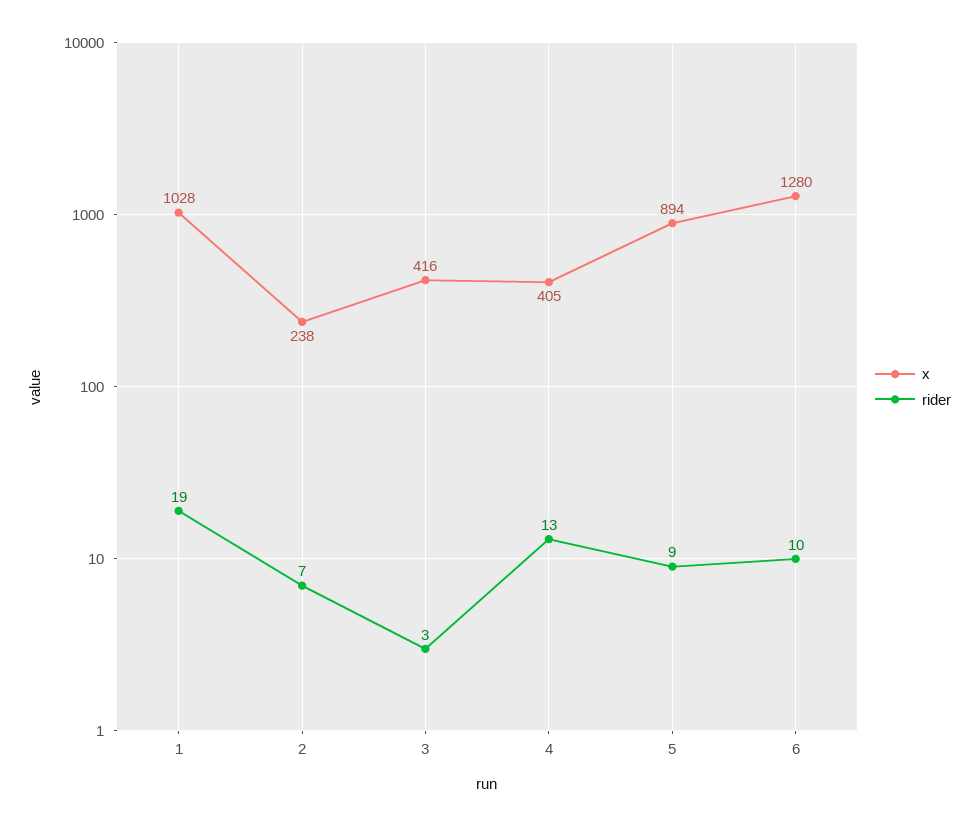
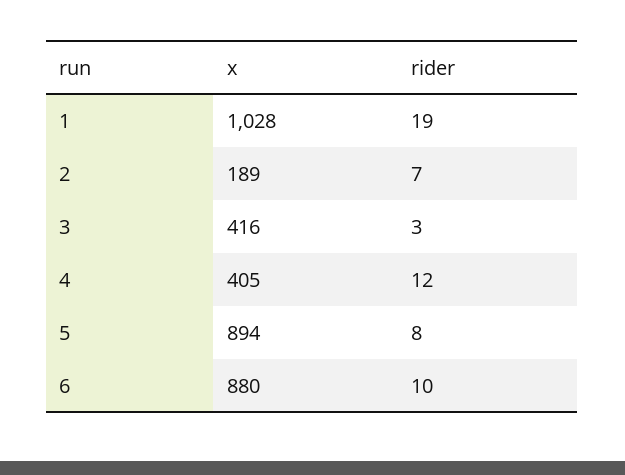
  {
    "x": {
      "1": 1028,
-     "2": 238,
+     "2": 189,
      "3": 416,
      "4": 405,
      "5": 894,
-     "6": 1280
+     "6": 880
    },
    "rider": {
      "1": 19,
      "2": 7,
      "3": 3,
-     "4": 13,
+     "4": 12,
-     "5": 9,
+     "5": 8,
      "6": 10
    }
  }

